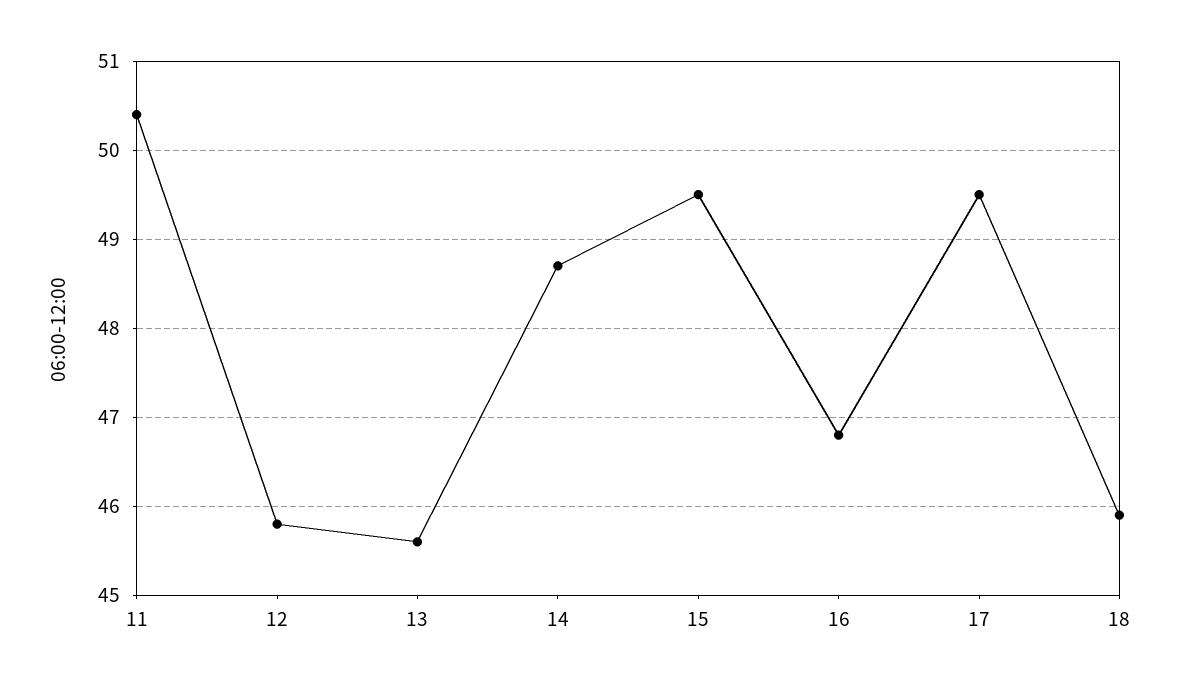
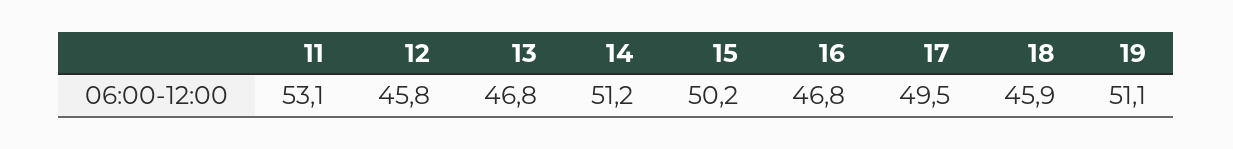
  {
-   "11": 50.4,
+   "11": 53.1,
    "12": 45.8,
-   "13": 45.6,
+   "13": 46.8,
-   "14": 48.7,
+   "14": 51.2,
-   "15": 49.5,
+   "15": 50.2,
    "16": 46.8,
    "17": 49.5,
-   "18": 45.9
+   "18": 45.9,
+   "19": 51.1
  }

